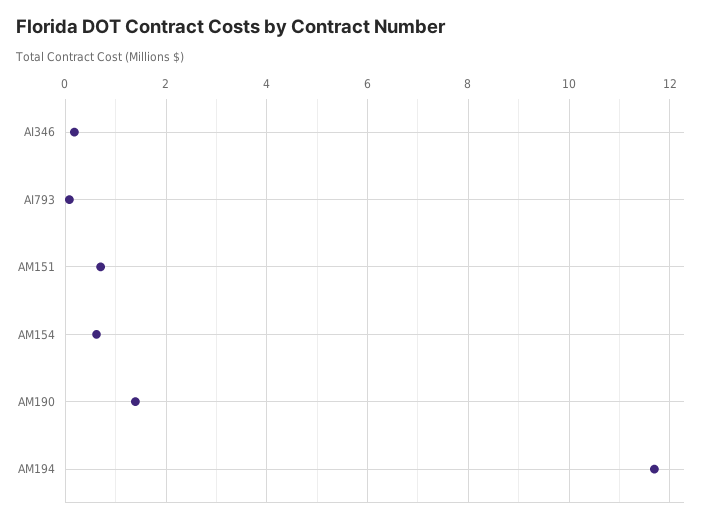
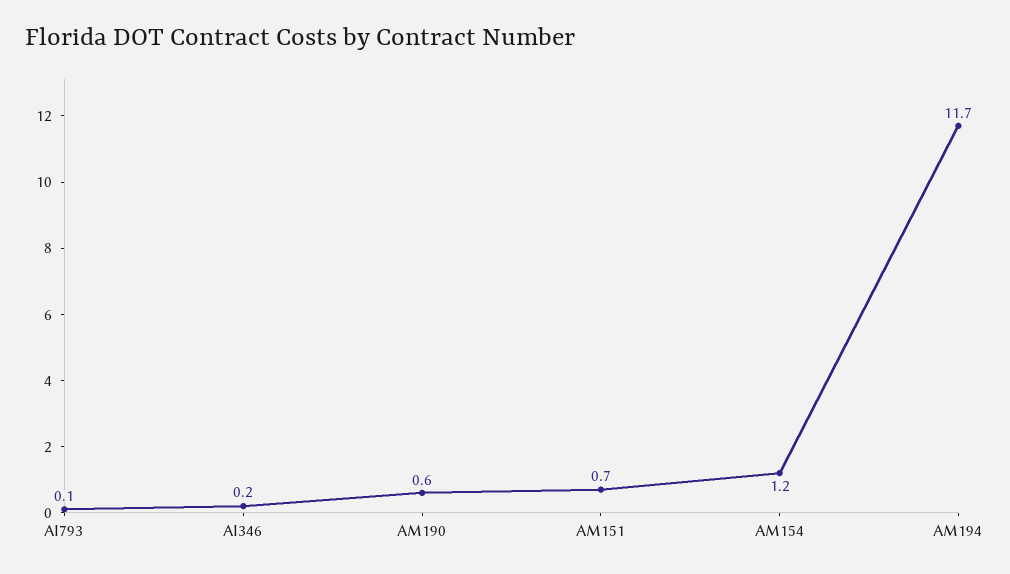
  {
    "AI346": 0.2,
    "AI793": 0.1,
    "AM151": 0.7,
-   "AM154": 0.6,
+   "AM154": 1.2,
-   "AM190": 1.4,
+   "AM190": 0.6,
    "AM194": 11.7
  }

